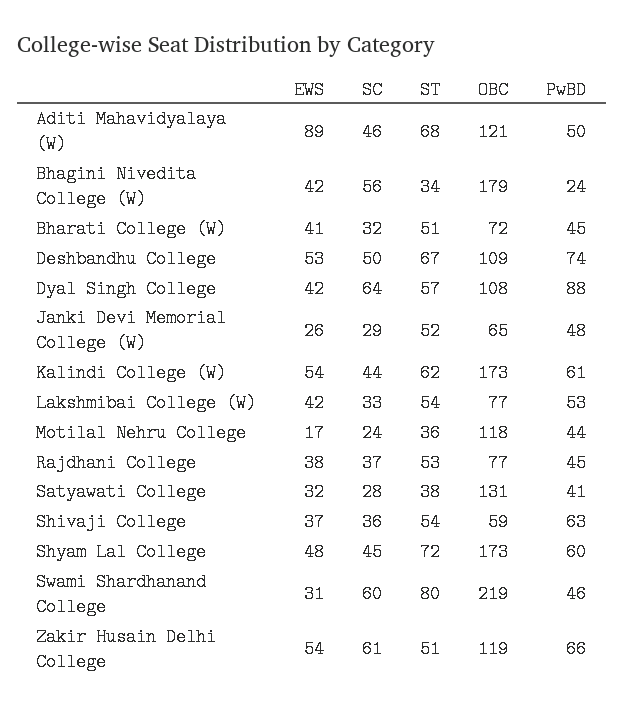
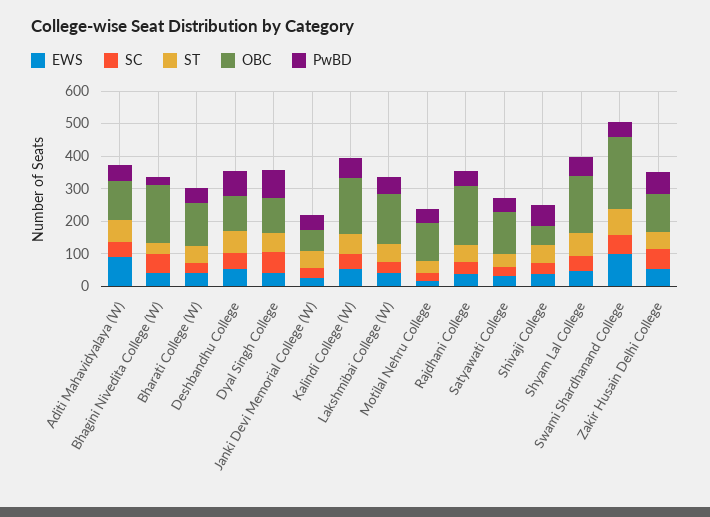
  {
    "EWS": {
      "Aditi Mahavidyalaya (W)": 89,
      "Bhagini Nivedita College (W)": 42,
      "Bharati College (W)": 41,
      "Deshbandhu College": 53,
      "Dyal Singh College": 42,
      "Janki Devi Memorial College (W)": 26,
      "Kalindi College (W)": 54,
      "Lakshmibai College (W)": 42,
      "Motilal Nehru College": 17,
      "Rajdhani College": 38,
      "Satyawati College": 32,
      "Shivaji College": 37,
      "Shyam Lal College": 48,
-     "Swami Shardhanand College": 31,
+     "Swami Shardhanand College": 100,
      "Zakir Husain Delhi College": 54
    },
    "SC": {
      "Aditi Mahavidyalaya (W)": 46,
      "Bhagini Nivedita College (W)": 56,
      "Bharati College (W)": 32,
      "Deshbandhu College": 50,
      "Dyal Singh College": 64,
      "Janki Devi Memorial College (W)": 29,
      "Kalindi College (W)": 44,
      "Lakshmibai College (W)": 33,
      "Motilal Nehru College": 24,
      "Rajdhani College": 37,
      "Satyawati College": 28,
      "Shivaji College": 36,
      "Shyam Lal College": 45,
      "Swami Shardhanand College": 60,
      "Zakir Husain Delhi College": 61
    },
    "ST": {
      "Aditi Mahavidyalaya (W)": 68,
      "Bhagini Nivedita College (W)": 34,
      "Bharati College (W)": 51,
      "Deshbandhu College": 67,
      "Dyal Singh College": 57,
      "Janki Devi Memorial College (W)": 52,
      "Kalindi College (W)": 62,
      "Lakshmibai College (W)": 54,
      "Motilal Nehru College": 36,
      "Rajdhani College": 53,
      "Satyawati College": 38,
      "Shivaji College": 54,
      "Shyam Lal College": 72,
      "Swami Shardhanand College": 80,
      "Zakir Husain Delhi College": 51
    },
    "OBC": {
      "Aditi Mahavidyalaya (W)": 121,
      "Bhagini Nivedita College (W)": 179,
-     "Bharati College (W)": 72,
+     "Bharati College (W)": 125,
      "Deshbandhu College": 109,
      "Dyal Singh College": 108,
      "Janki Devi Memorial College (W)": 65,
      "Kalindi College (W)": 173,
-     "Lakshmibai College (W)": 77,
+     "Lakshmibai College (W)": 150,
      "Motilal Nehru College": 118,
-     "Rajdhani College": 77,
+     "Rajdhani College": 175,
      "Satyawati College": 131,
      "Shivaji College": 59,
      "Shyam Lal College": 173,
      "Swami Shardhanand College": 219,
      "Zakir Husain Delhi College": 119
    },
    "PwBD": {
      "Aditi Mahavidyalaya (W)": 50,
      "Bhagini Nivedita College (W)": 24,
      "Bharati College (W)": 45,
      "Deshbandhu College": 74,
      "Dyal Singh College": 88,
      "Janki Devi Memorial College (W)": 48,
      "Kalindi College (W)": 61,
      "Lakshmibai College (W)": 53,
      "Motilal Nehru College": 44,
      "Rajdhani College": 45,
      "Satyawati College": 41,
      "Shivaji College": 63,
      "Shyam Lal College": 60,
      "Swami Shardhanand College": 46,
      "Zakir Husain Delhi College": 66
    }
  }

